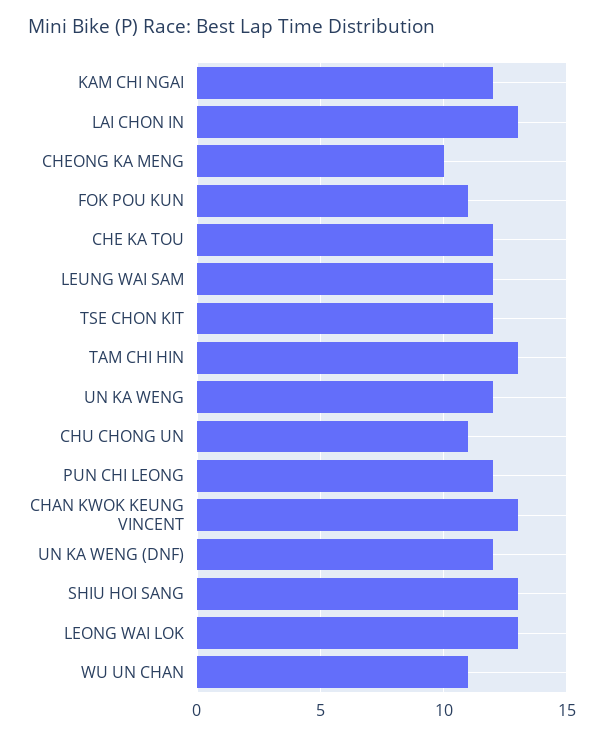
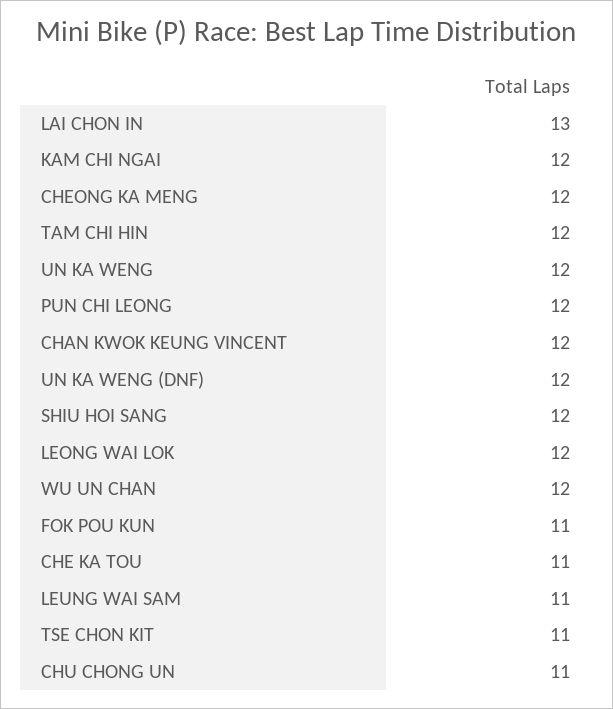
  {
    "KAM CHI NGAI": 12,
    "LAI CHON IN": 13,
-   "CHEONG KA MENG": 10,
+   "CHEONG KA MENG": 12,
    "FOK POU KUN": 11,
-   "CHE KA TOU": 12,
+   "CHE KA TOU": 11,
-   "LEUNG WAI SAM": 12,
+   "LEUNG WAI SAM": 11,
-   "TSE CHON KIT": 12,
+   "TSE CHON KIT": 11,
-   "TAM CHI HIN": 13,
+   "TAM CHI HIN": 12,
    "UN KA WENG": 12,
    "CHU CHONG UN": 11,
    "PUN CHI LEONG": 12,
-   "CHAN KWOK KEUNG VINCENT": 13,
+   "CHAN KWOK KEUNG VINCENT": 12,
    "UN KA WENG (DNF)": 12,
-   "SHIU HOI SANG": 13,
+   "SHIU HOI SANG": 12,
-   "LEONG WAI LOK": 13,
+   "LEONG WAI LOK": 12,
-   "WU UN CHAN": 11
+   "WU UN CHAN": 12
  }

